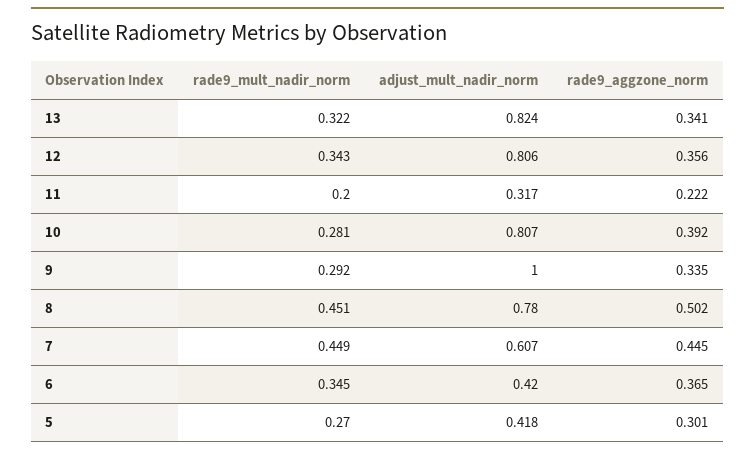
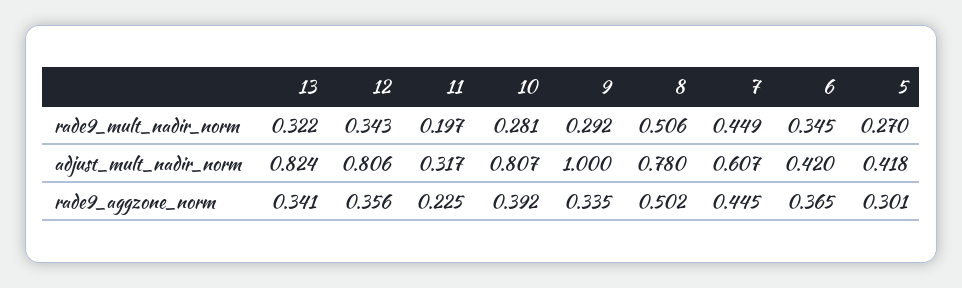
  {
    "rade9_mult_nadir_norm": {
      "13": 0.322,
      "12": 0.343,
-     "11": 0.2,
+     "11": 0.197,
      "10": 0.281,
      "9": 0.292,
-     "8": 0.451,
+     "8": 0.506,
      "7": 0.449,
      "6": 0.345,
      "5": 0.27
    },
    "adjust_mult_nadir_norm": {
      "13": 0.824,
      "12": 0.806,
      "11": 0.317,
      "10": 0.807,
      "9": 1,
      "8": 0.78,
      "7": 0.607,
      "6": 0.42,
      "5": 0.418
    },
    "rade9_aggzone_norm": {
      "13": 0.341,
      "12": 0.356,
-     "11": 0.222,
+     "11": 0.225,
      "10": 0.392,
      "9": 0.335,
      "8": 0.502,
      "7": 0.445,
      "6": 0.365,
      "5": 0.301
    }
  }

